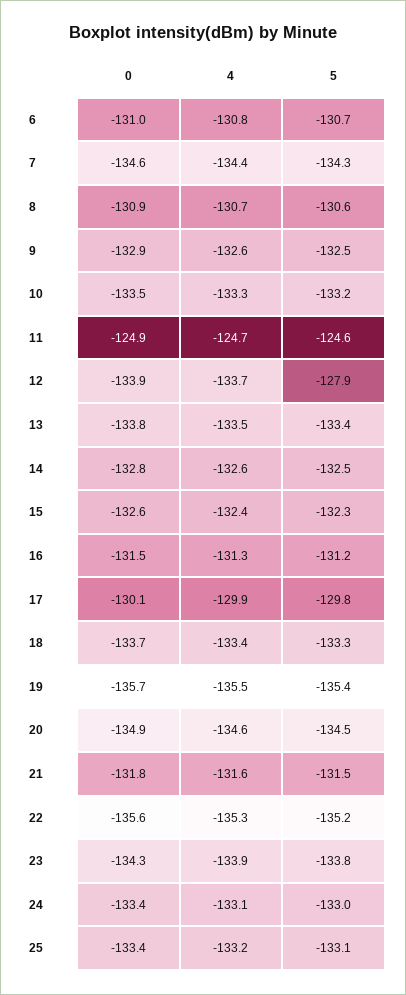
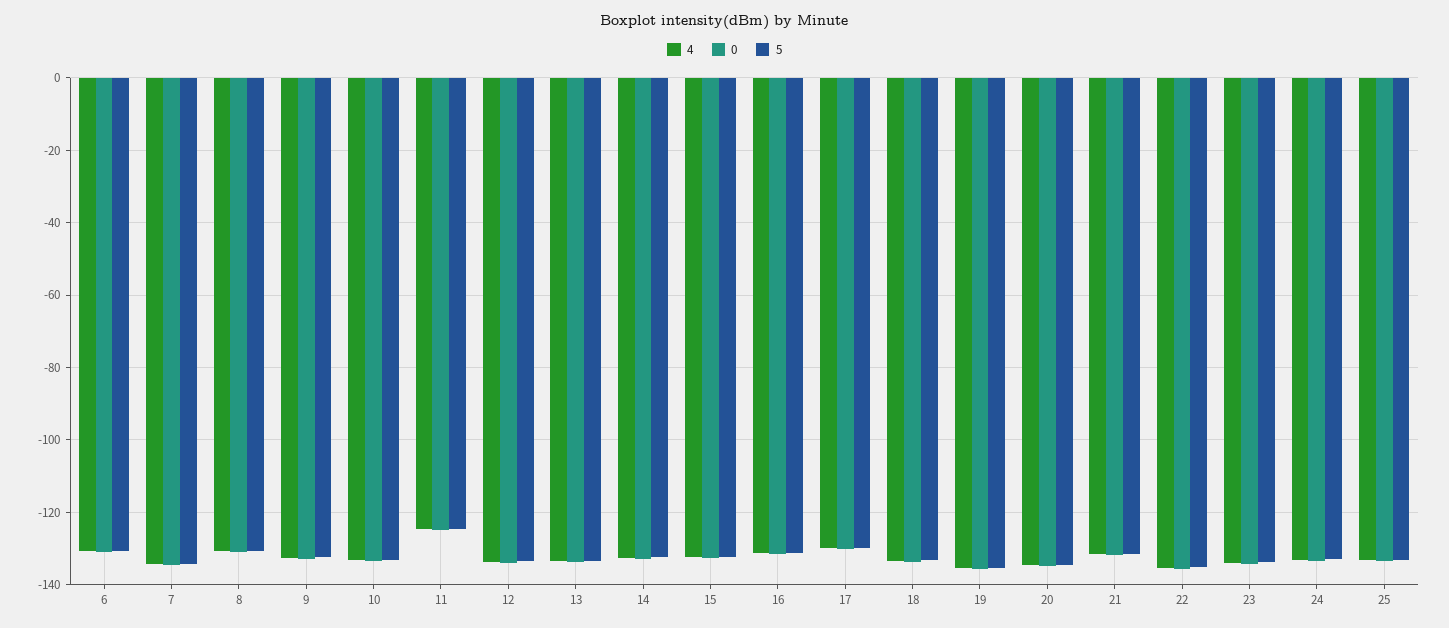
  {
    "0": {
      "6": -131,
      "7": -134.6,
      "8": -130.9,
      "9": -132.9,
      "10": -133.5,
      "11": -124.9,
      "12": -133.9,
      "13": -133.8,
      "14": -132.8,
      "15": -132.6,
      "16": -131.5,
      "17": -130.1,
      "18": -133.7,
      "19": -135.7,
      "20": -134.9,
      "21": -131.8,
      "22": -135.6,
      "23": -134.3,
      "24": -133.4,
      "25": -133.4
    },
    "4": {
      "6": -130.8,
      "7": -134.4,
      "8": -130.7,
      "9": -132.6,
      "10": -133.3,
      "11": -124.7,
      "12": -133.7,
      "13": -133.5,
      "14": -132.6,
      "15": -132.4,
      "16": -131.3,
      "17": -129.9,
      "18": -133.4,
      "19": -135.5,
      "20": -134.6,
      "21": -131.6,
      "22": -135.3,
      "23": -133.9,
      "24": -133.1,
      "25": -133.2
    },
    "5": {
      "6": -130.7,
      "7": -134.3,
      "8": -130.6,
      "9": -132.5,
      "10": -133.2,
      "11": -124.6,
-     "12": -127.9,
+     "12": -134,
      "13": -133.4,
      "14": -132.5,
      "15": -132.3,
      "16": -131.2,
      "17": -129.8,
      "18": -133.3,
      "19": -135.4,
      "20": -134.5,
      "21": -131.5,
      "22": -135.2,
      "23": -133.8,
      "24": -133,
      "25": -133.1
    }
  }

